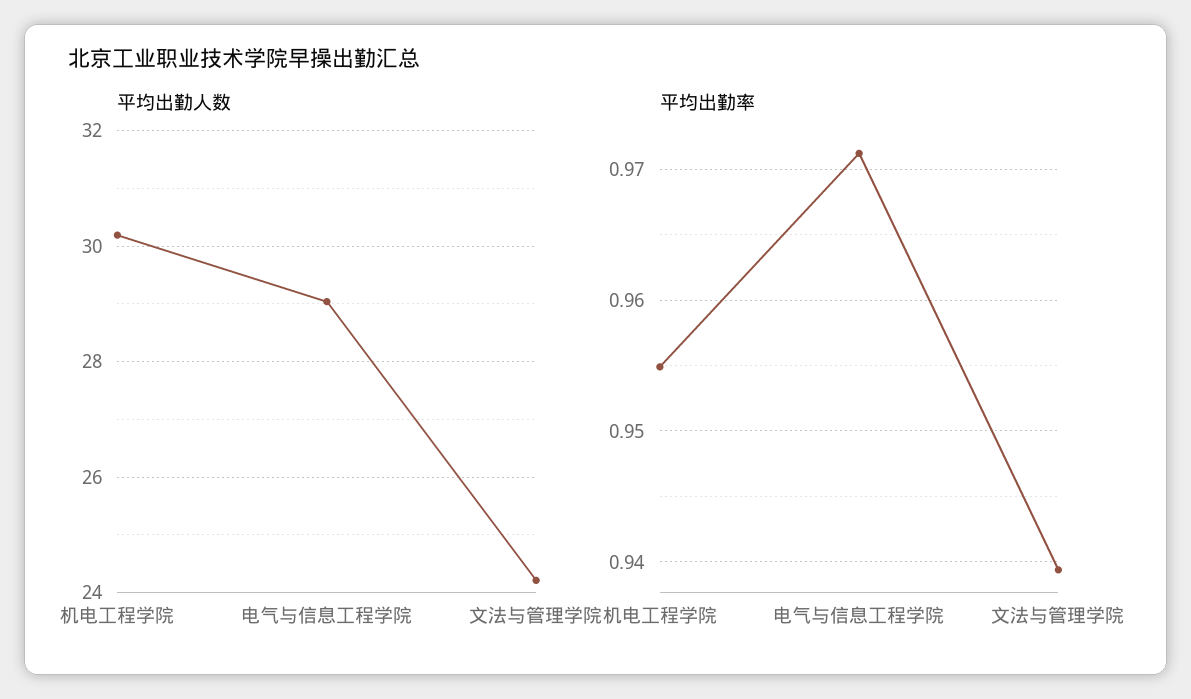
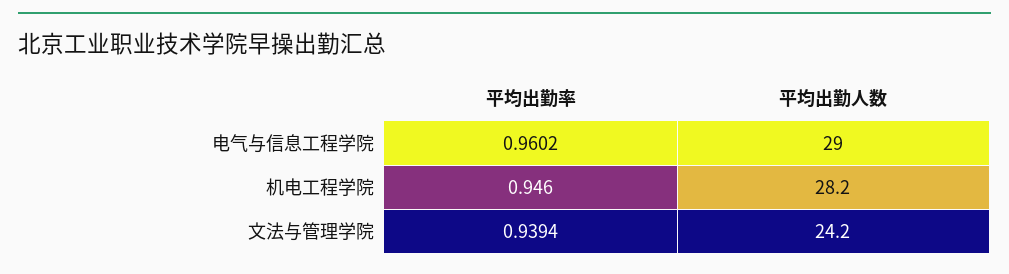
  {
    "平均出勤人数": {
-     "机电工程学院": 30.2,
+     "机电工程学院": 28.2,
      "电气与信息工程学院": 29,
      "文法与管理学院": 24.2
    },
    "平均出勤率": {
-     "机电工程学院": 0.955,
+     "机电工程学院": 0.946,
-     "电气与信息工程学院": 0.971,
+     "电气与信息工程学院": 0.9602,
      "文法与管理学院": 0.9394
    }
  }

